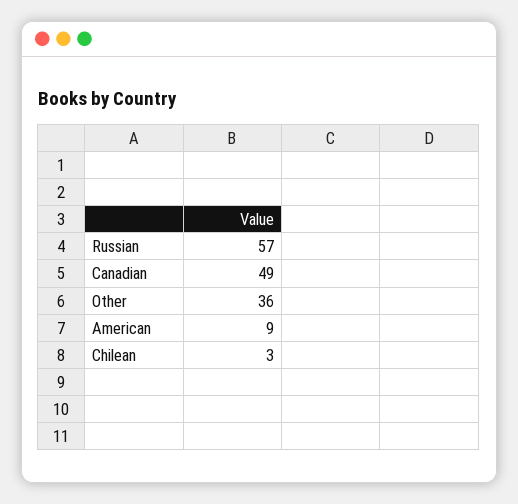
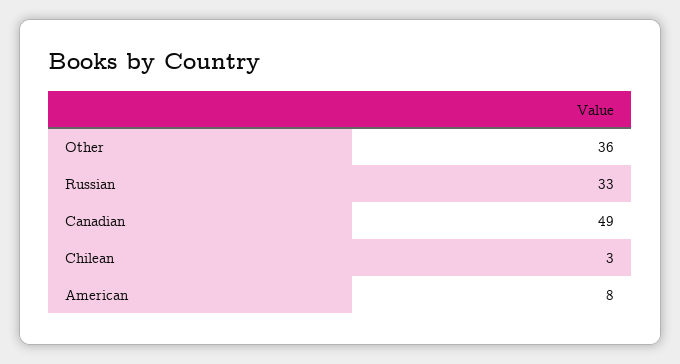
  {
-   "Russian": 57,
+   "Russian": 33,
    "Canadian": 49,
    "Other": 36,
-   "American": 9,
+   "American": 8,
    "Chilean": 3
  }

